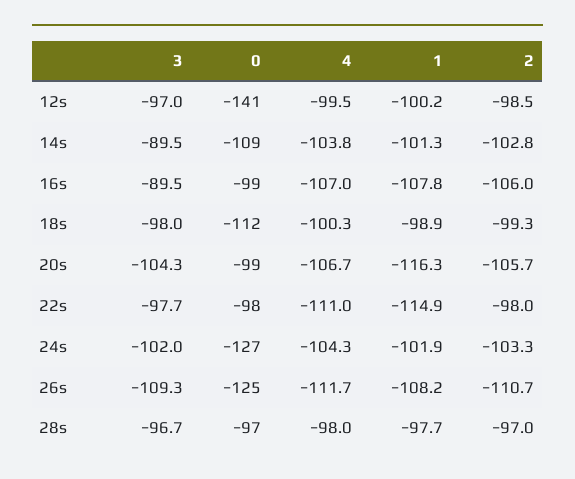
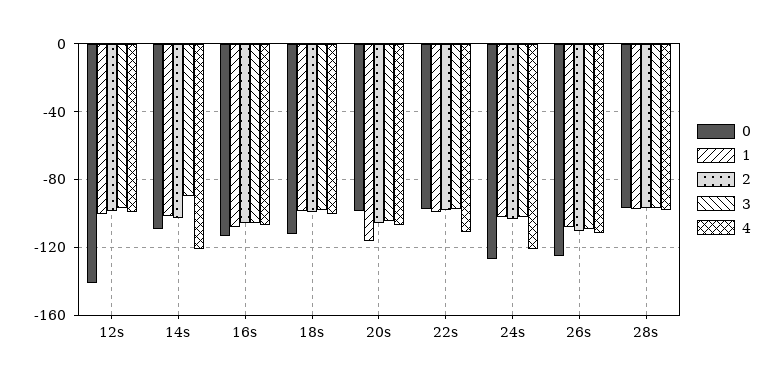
  {
    "3": {
      "12s": -97,
      "14s": -89.5,
-     "16s": -89.5,
+     "16s": -105,
      "18s": -98,
      "20s": -104.3,
      "22s": -97.7,
      "24s": -102,
      "26s": -109.3,
      "28s": -96.7
    },
    "0": {
      "12s": -141,
      "14s": -109,
-     "16s": -99,
+     "16s": -115,
      "18s": -112,
      "20s": -99,
      "22s": -98,
      "24s": -127,
      "26s": -125,
      "28s": -97
    },
    "4": {
      "12s": -99.5,
-     "14s": -103.8,
+     "14s": -120,
      "16s": -107,
      "18s": -100.3,
      "20s": -106.7,
      "22s": -111,
-     "24s": -104.3,
+     "24s": -120,
      "26s": -111.7,
      "28s": -98
    },
    "1": {
      "12s": -100.2,
      "14s": -101.3,
      "16s": -107.8,
      "18s": -98.9,
      "20s": -116.3,
-     "22s": -114.9,
+     "22s": -100,
      "24s": -101.9,
      "26s": -108.2,
      "28s": -97.7
    },
    "2": {
      "12s": -98.5,
      "14s": -102.8,
      "16s": -106,
      "18s": -99.3,
      "20s": -105.7,
      "22s": -98,
      "24s": -103.3,
      "26s": -110.7,
      "28s": -97
    }
  }

